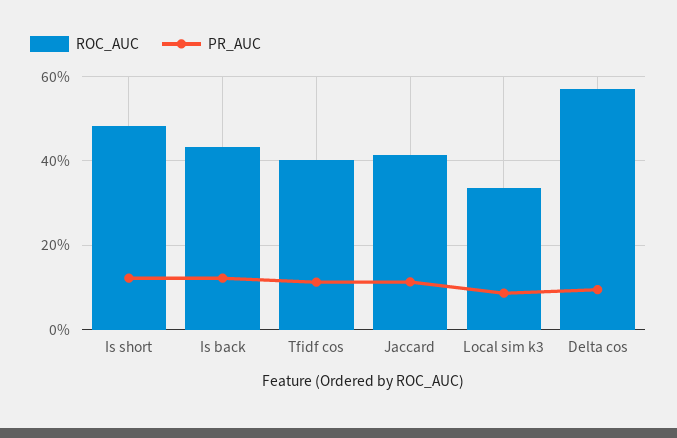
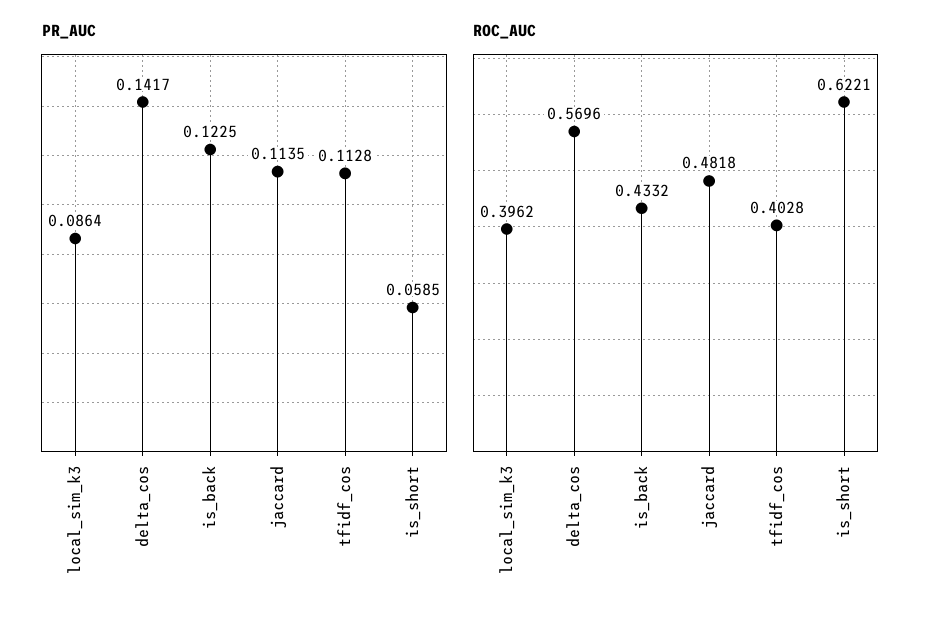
  {
    "ROC_AUC": {
-     "Is short": 0.48,
+     "Is short": 0.6221,
      "Is back": 0.4332,
      "Tfidf cos": 0.4028,
-     "Jaccard": 0.42,
+     "Jaccard": 0.4818,
-     "Local sim k3": 0.34,
+     "Local sim k3": 0.3962,
      "Delta cos": 0.5696
    },
    "PR_AUC": {
-     "Is short": 0.12,
+     "Is short": 0.0585,
      "Is back": 0.1225,
      "Tfidf cos": 0.1128,
      "Jaccard": 0.1135,
      "Local sim k3": 0.0864,
-     "Delta cos": 0.1
+     "Delta cos": 0.1417
    }
  }

